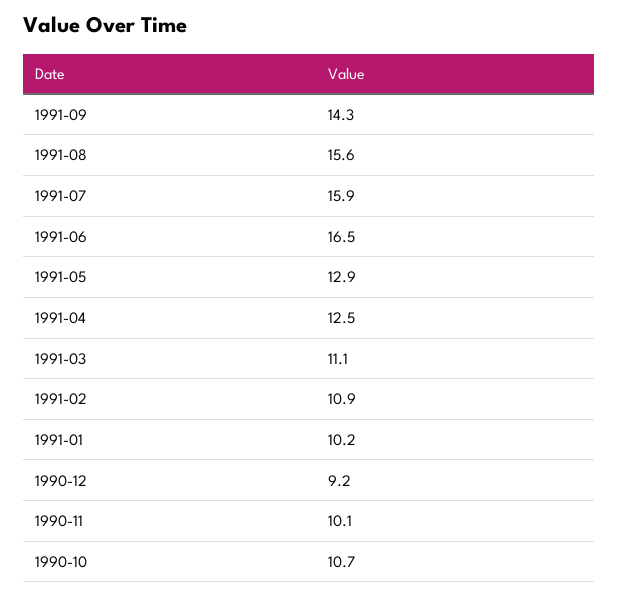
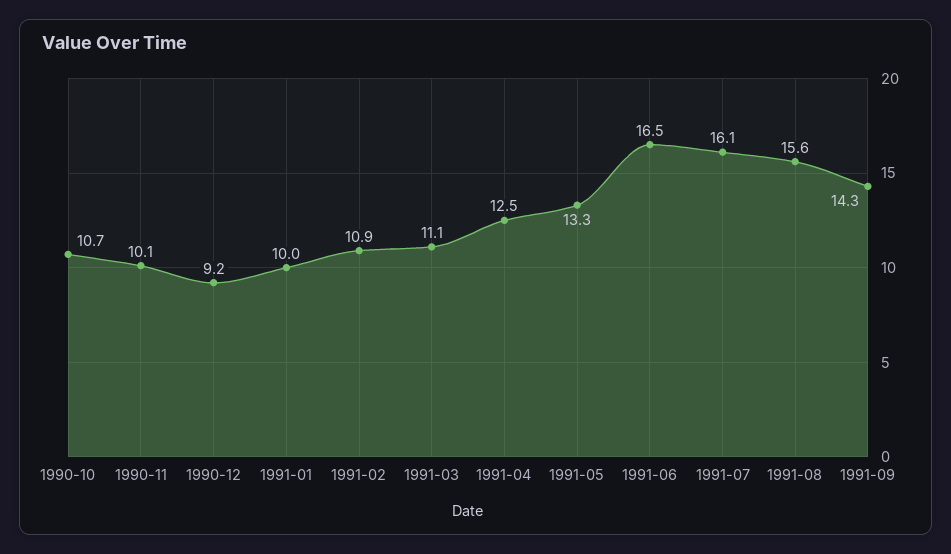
  {
    "1991-09": 14.3,
    "1991-08": 15.6,
-   "1991-07": 15.9,
+   "1991-07": 16.1,
    "1991-06": 16.5,
-   "1991-05": 12.9,
+   "1991-05": 13.3,
    "1991-04": 12.5,
    "1991-03": 11.1,
    "1991-02": 10.9,
-   "1991-01": 10.2,
+   "1991-01": 10,
    "1990-12": 9.2,
    "1990-11": 10.1,
    "1990-10": 10.7
  }

